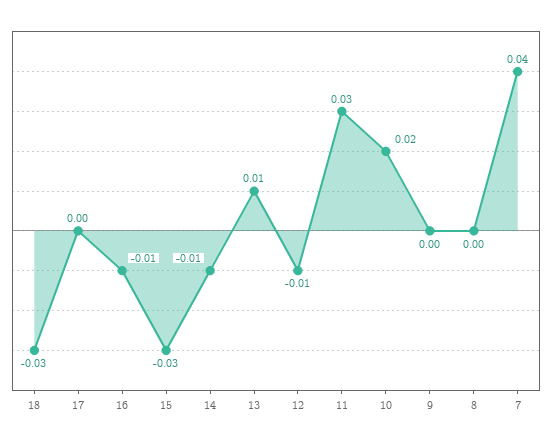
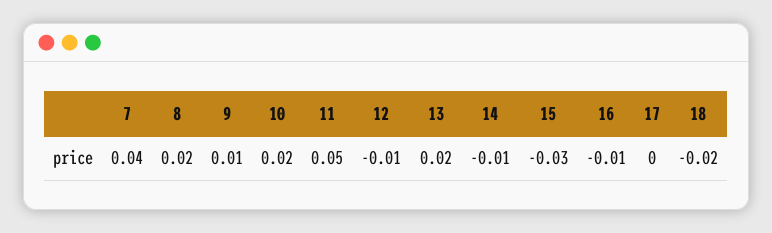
  {
-   "18": -0.03,
+   "18": -0.02,
    "17": 0,
    "16": -0.01,
    "15": -0.03,
    "14": -0.01,
-   "13": 0.01,
+   "13": 0.02,
    "12": -0.01,
-   "11": 0.03,
+   "11": 0.05,
    "10": 0.02,
-   "9": 0,
+   "9": 0.01,
-   "8": 0,
+   "8": 0.02,
    "7": 0.04
  }

